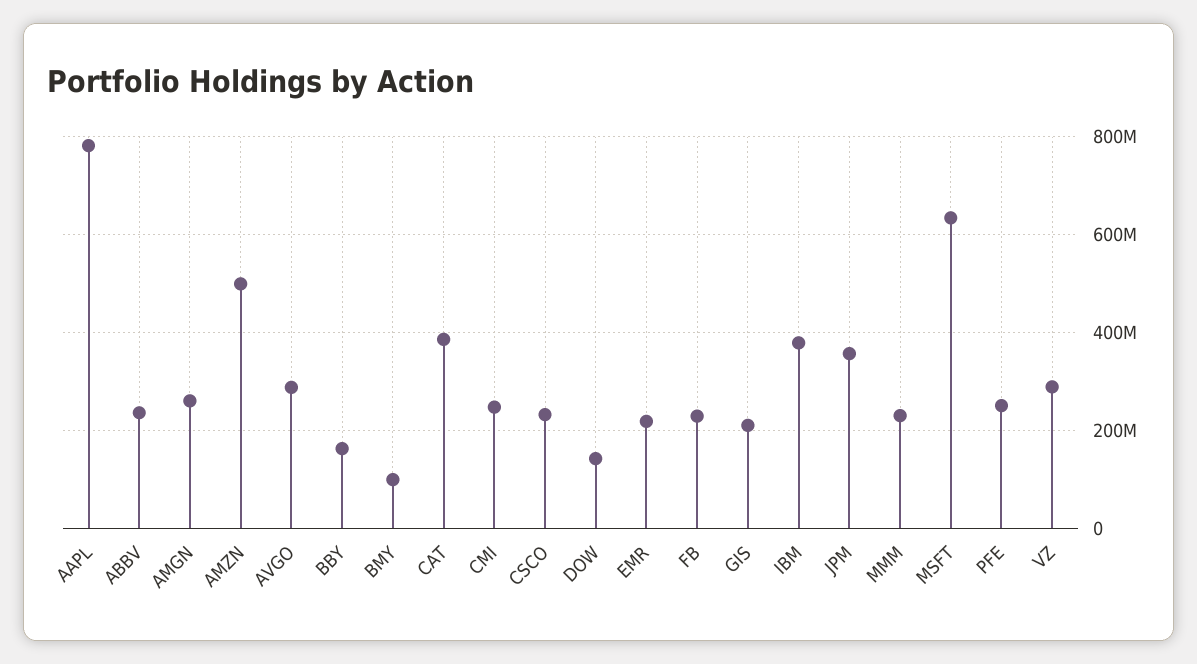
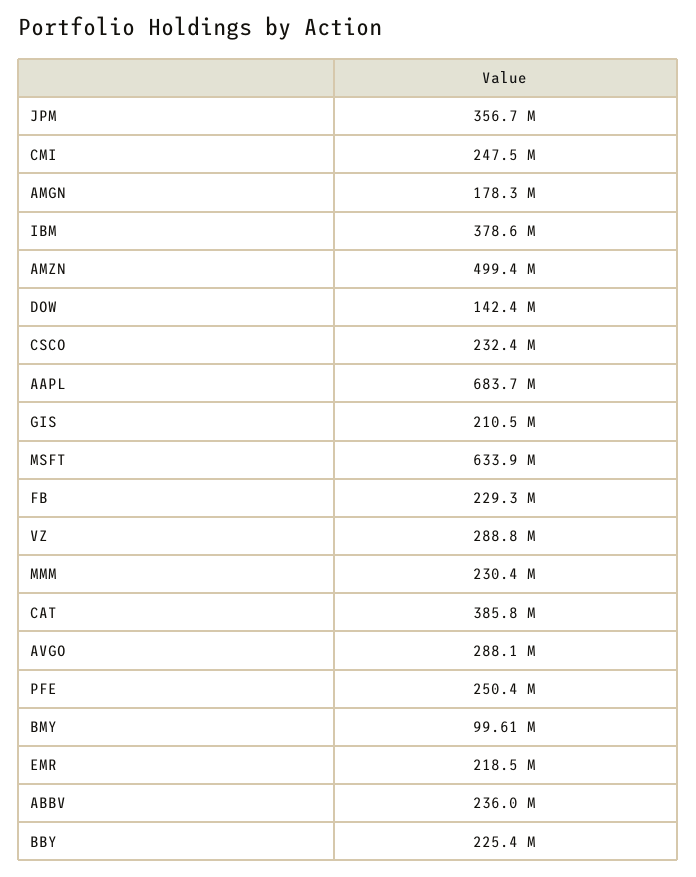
  {
-   "AAPL": 780000000,
+   "AAPL": 683700000,
    "ABBV": 236000000,
-   "AMGN": 260000000,
+   "AMGN": 178300000,
    "AMZN": 499400000,
    "AVGO": 288100000,
-   "BBY": 160000000,
+   "BBY": 225400000,
    "BMY": 99610000,
    "CAT": 385800000,
    "CMI": 247500000,
    "CSCO": 232400000,
    "DOW": 142400000,
    "EMR": 218500000,
    "FB": 229300000,
    "GIS": 210500000,
    "IBM": 378600000,
    "JPM": 356700000,
    "MMM": 230400000,
    "MSFT": 633900000,
    "PFE": 250400000,
    "VZ": 288800000
  }

